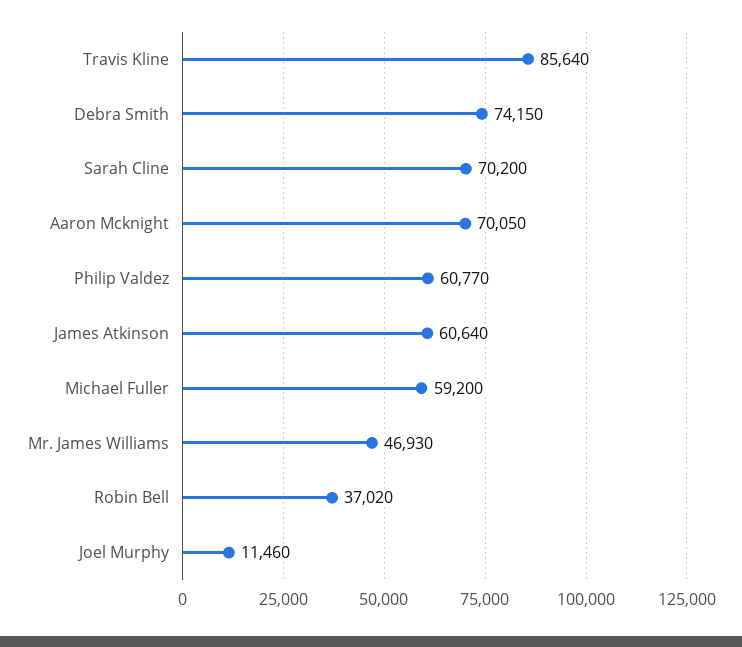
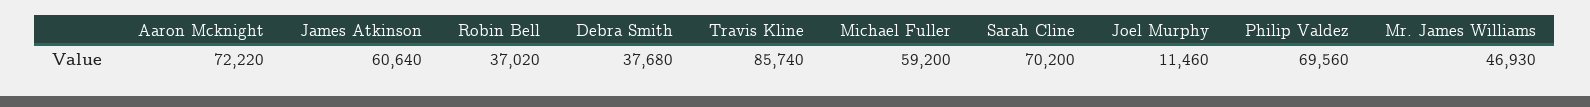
  {
-   "Travis Kline": 85640,
+   "Travis Kline": 85740,
-   "Debra Smith": 74150,
+   "Debra Smith": 37680,
    "Sarah Cline": 70200,
-   "Aaron Mcknight": 70050,
+   "Aaron Mcknight": 72220,
-   "Philip Valdez": 60770,
+   "Philip Valdez": 69560,
    "James Atkinson": 60640,
    "Michael Fuller": 59200,
    "Mr. James Williams": 46930,
    "Robin Bell": 37020,
    "Joel Murphy": 11460
  }

